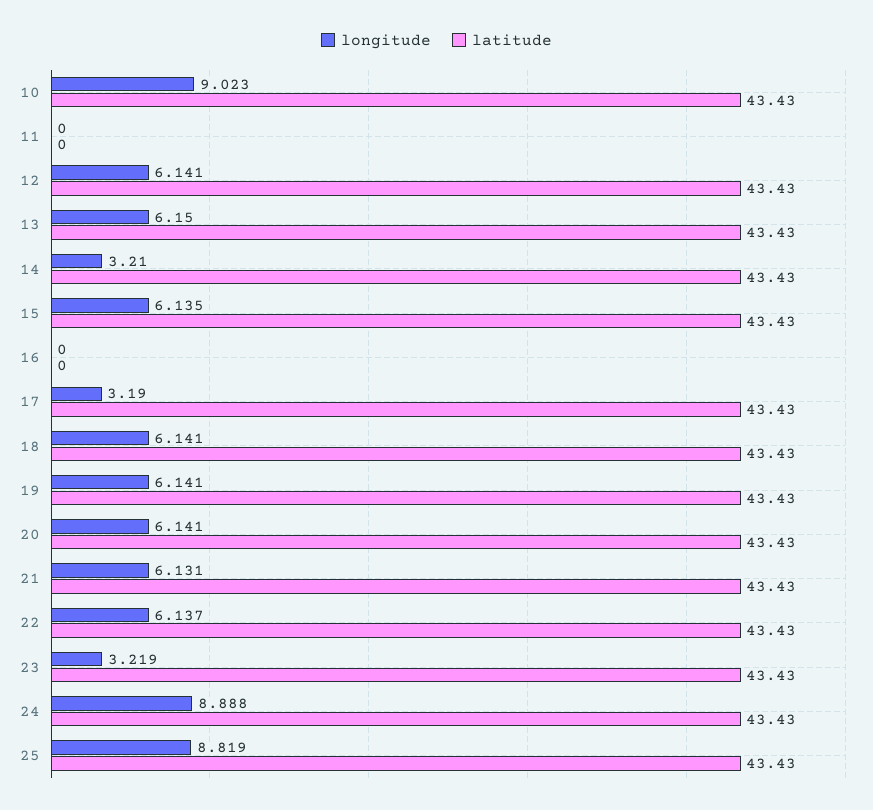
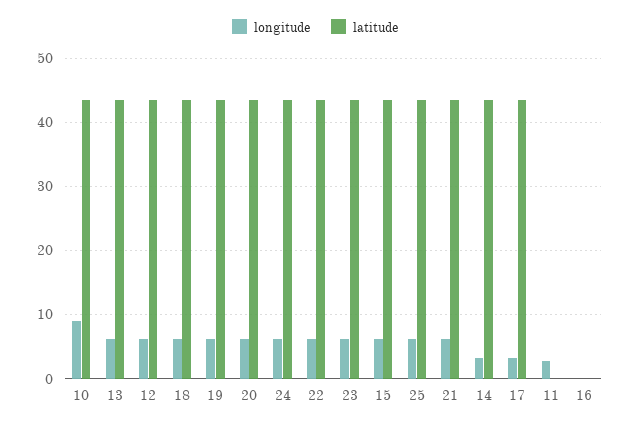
  {
    "longitude": {
      "10": 9.023,
-     "11": 0,
+     "11": 3,
      "12": 6.141,
      "13": 6.15,
      "14": 3.21,
      "15": 6.135,
      "16": 0,
      "17": 3.19,
      "18": 6.141,
      "19": 6.141,
      "20": 6.141,
      "21": 6.131,
      "22": 6.137,
-     "23": 3.219,
+     "23": 6,
-     "24": 8.888,
+     "24": 6,
-     "25": 8.819
+     "25": 6
    },
    "latitude": {
      "10": 43.43,
      "11": 0,
      "12": 43.43,
      "13": 43.43,
      "14": 43.43,
      "15": 43.43,
      "16": 0,
      "17": 43.43,
      "18": 43.43,
      "19": 43.43,
      "20": 43.43,
      "21": 43.43,
      "22": 43.43,
      "23": 43.43,
      "24": 43.43,
      "25": 43.43
    }
  }

